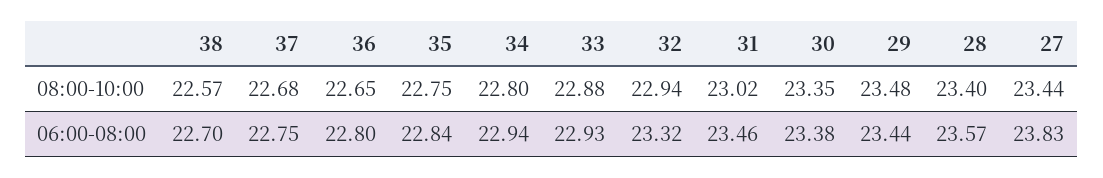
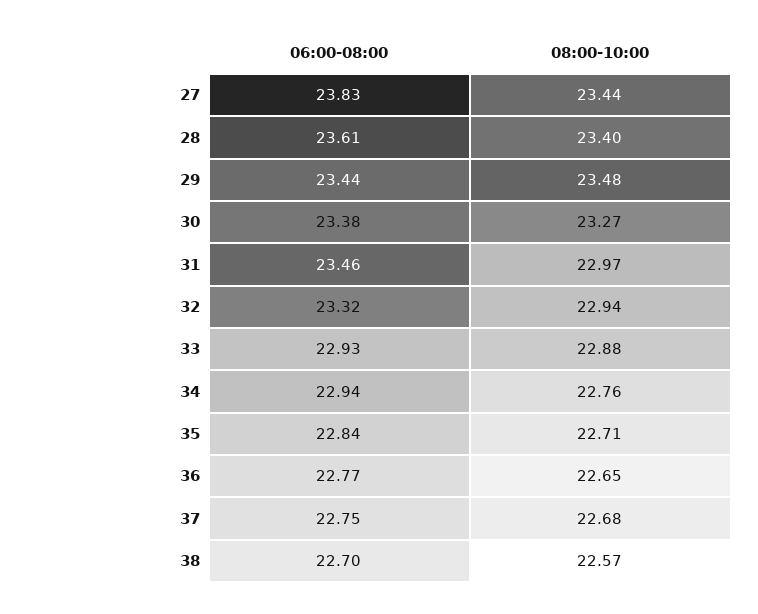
  {
    "38": {
      "08:00-10:00": 22.57,
      "06:00-08:00": 22.7
    },
    "37": {
      "08:00-10:00": 22.68,
      "06:00-08:00": 22.75
    },
    "36": {
      "08:00-10:00": 22.65,
-     "06:00-08:00": 22.8
+     "06:00-08:00": 22.77
    },
    "35": {
-     "08:00-10:00": 22.75,
+     "08:00-10:00": 22.71,
      "06:00-08:00": 22.84
    },
    "34": {
-     "08:00-10:00": 22.8,
+     "08:00-10:00": 22.76,
      "06:00-08:00": 22.94
    },
    "33": {
      "08:00-10:00": 22.88,
      "06:00-08:00": 22.93
    },
    "32": {
      "08:00-10:00": 22.94,
      "06:00-08:00": 23.32
    },
    "31": {
-     "08:00-10:00": 23.02,
+     "08:00-10:00": 22.97,
      "06:00-08:00": 23.46
    },
    "30": {
-     "08:00-10:00": 23.35,
+     "08:00-10:00": 23.27,
      "06:00-08:00": 23.38
    },
    "29": {
      "08:00-10:00": 23.48,
      "06:00-08:00": 23.44
    },
    "28": {
      "08:00-10:00": 23.4,
-     "06:00-08:00": 23.57
+     "06:00-08:00": 23.61
    },
    "27": {
      "08:00-10:00": 23.44,
      "06:00-08:00": 23.83
    }
  }

